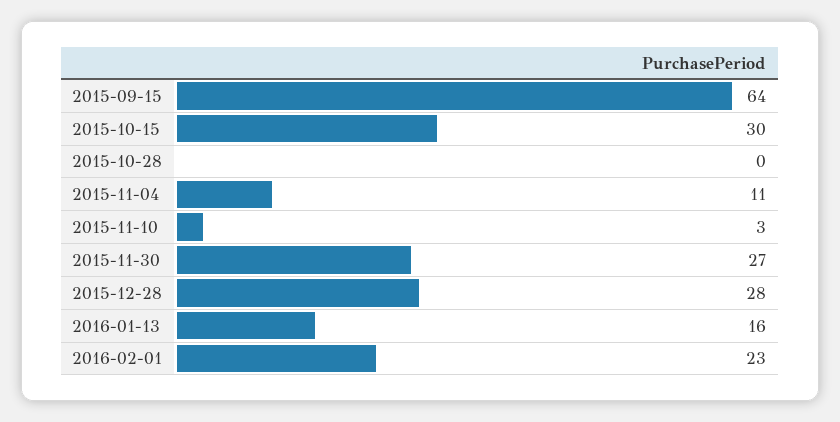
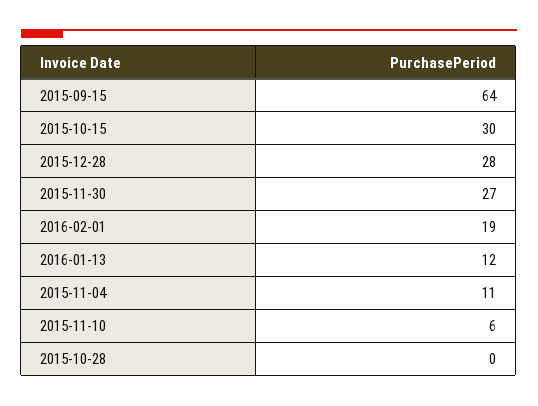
  {
    "2015-09-15": 64,
    "2015-10-15": 30,
    "2015-10-28": 0,
    "2015-11-04": 11,
-   "2015-11-10": 3,
+   "2015-11-10": 6,
    "2015-11-30": 27,
    "2015-12-28": 28,
-   "2016-01-13": 16,
+   "2016-01-13": 12,
-   "2016-02-01": 23
+   "2016-02-01": 19
  }

